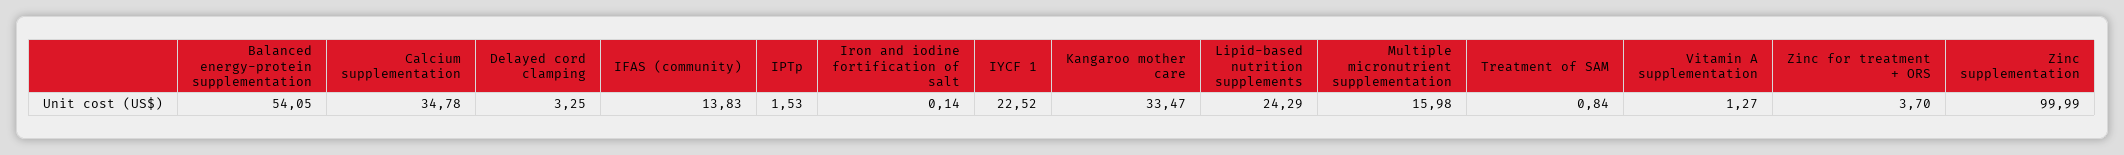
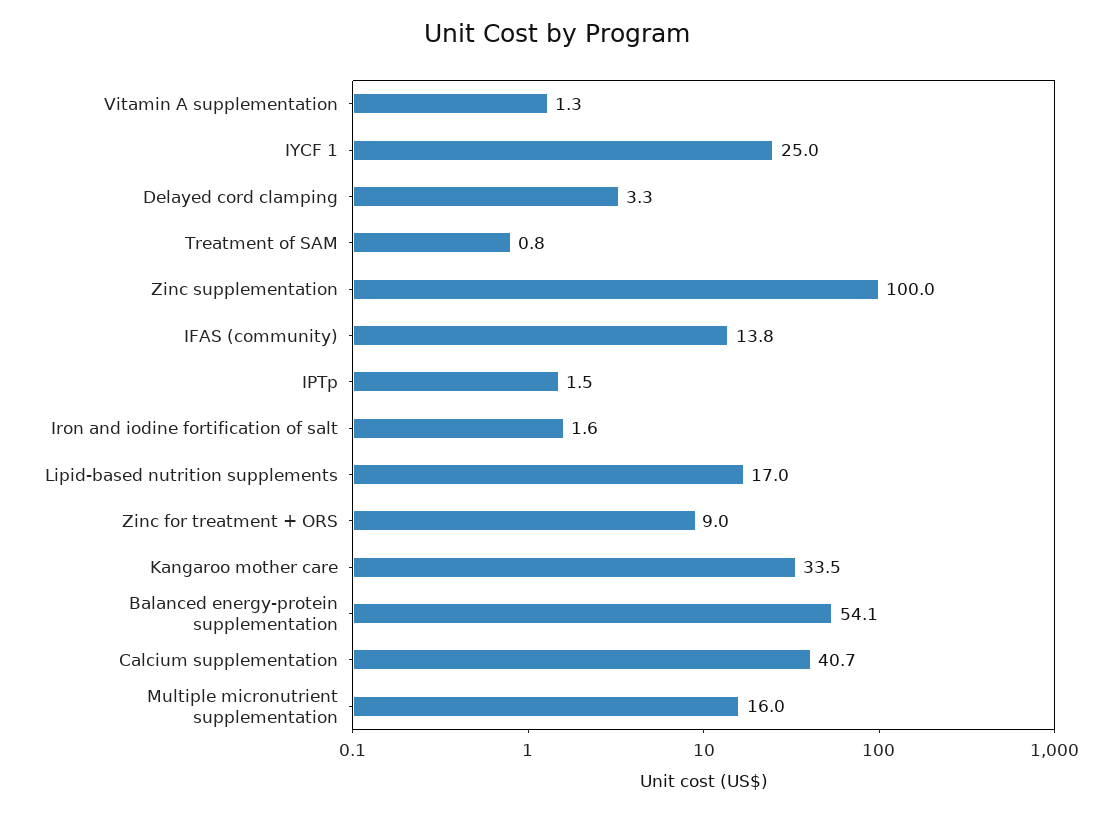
  {
    "Balanced energy-protein supplementation": 54.05,
-   "Calcium supplementation": 34.78,
+   "Calcium supplementation": 40.7,
    "Delayed cord clamping": 3.25,
    "IFAS (community)": 13.83,
    "IPTp": 1.53,
-   "Iron and iodine fortification of salt": 0.14,
+   "Iron and iodine fortification of salt": 1.6,
-   "IYCF 1": 22.52,
+   "IYCF 1": 25,
    "Kangaroo mother care": 33.47,
-   "Lipid-based nutrition supplements": 24.29,
+   "Lipid-based nutrition supplements": 17,
    "Multiple micronutrient supplementation": 15.98,
    "Treatment of SAM": 0.84,
    "Vitamin A supplementation": 1.27,
-   "Zinc for treatment + ORS": 3.7,
+   "Zinc for treatment + ORS": 9,
    "Zinc supplementation": 99.99
  }

